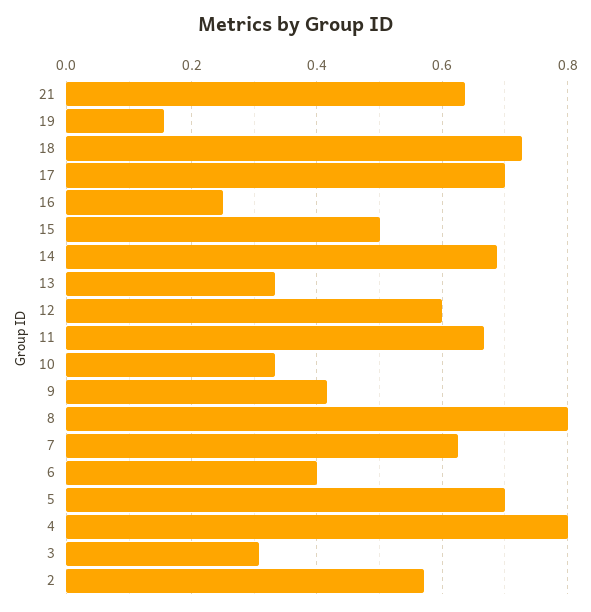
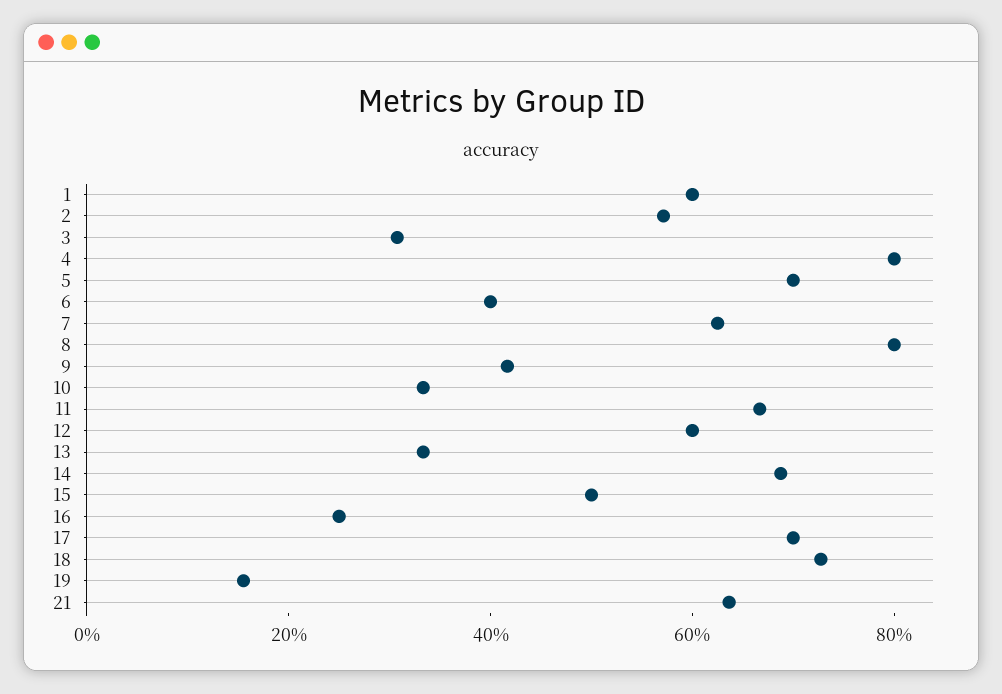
  {
    "21": 0.64,
    "19": 0.16,
    "18": 0.72,
    "17": 0.7,
    "16": 0.26,
    "15": 0.5,
    "14": 0.68,
    "13": 0.34,
    "12": 0.6,
    "11": 0.66,
    "10": 0.34,
    "9": 0.42,
    "8": 0.8,
    "7": 0.62,
    "6": 0.4,
    "5": 0.7,
    "4": 0.8,
    "3": 0.3,
-   "2": 0.58
+   "2": 0.58,
+   "1": 0.6
  }

